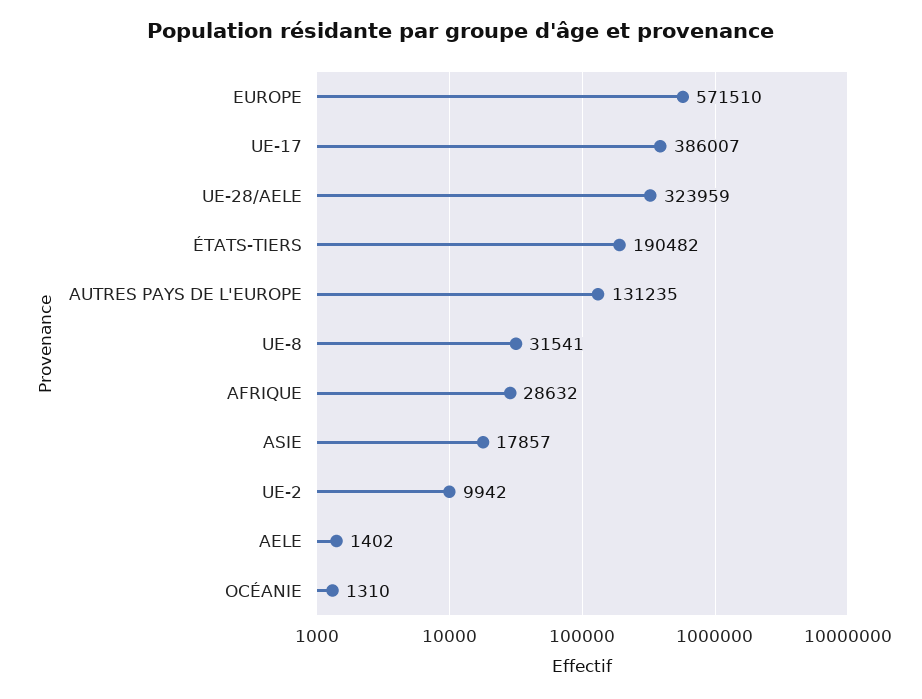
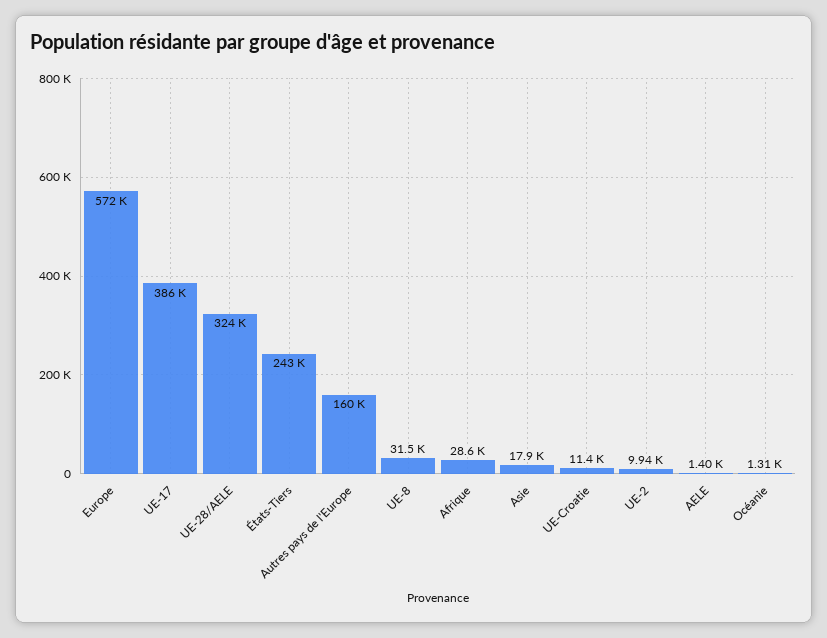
  {
    "EUROPE": 571510,
    "UE-17": 386007,
    "UE-28/AELE": 323959,
-   "ÉTATS-TIERS": 190482,
+   "ÉTATS-TIERS": 243000,
-   "AUTRES PAYS DE L'EUROPE": 131235,
+   "AUTRES PAYS DE L'EUROPE": 160000,
    "UE-8": 31541,
    "AFRIQUE": 28632,
    "ASIE": 17857,
    "UE-2": 9942,
    "AELE": 1402,
-   "OCÉANIE": 1310
+   "OCÉANIE": 1310,
+   "UE-Croatie": 11400
  }

